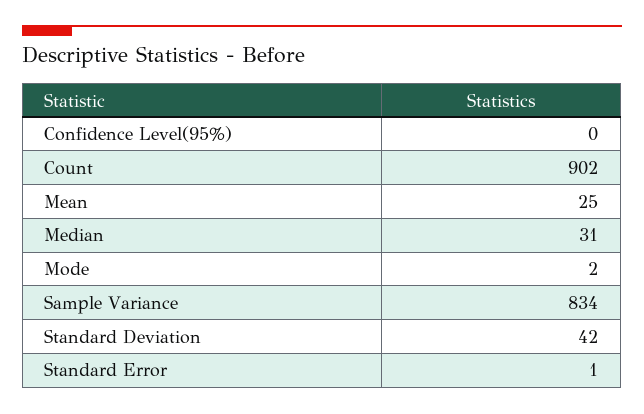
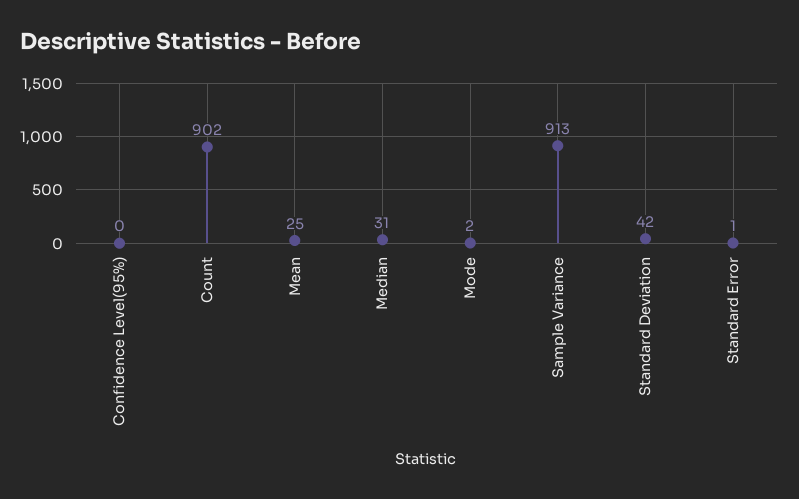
  {
    "Confidence Level(95%)": 0,
    "Count": 902,
    "Mean": 25,
    "Median": 31,
    "Mode": 2,
-   "Sample Variance": 834,
+   "Sample Variance": 913,
    "Standard Deviation": 42,
    "Standard Error": 1
  }

